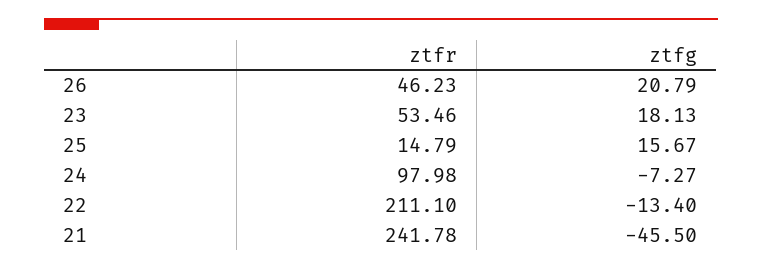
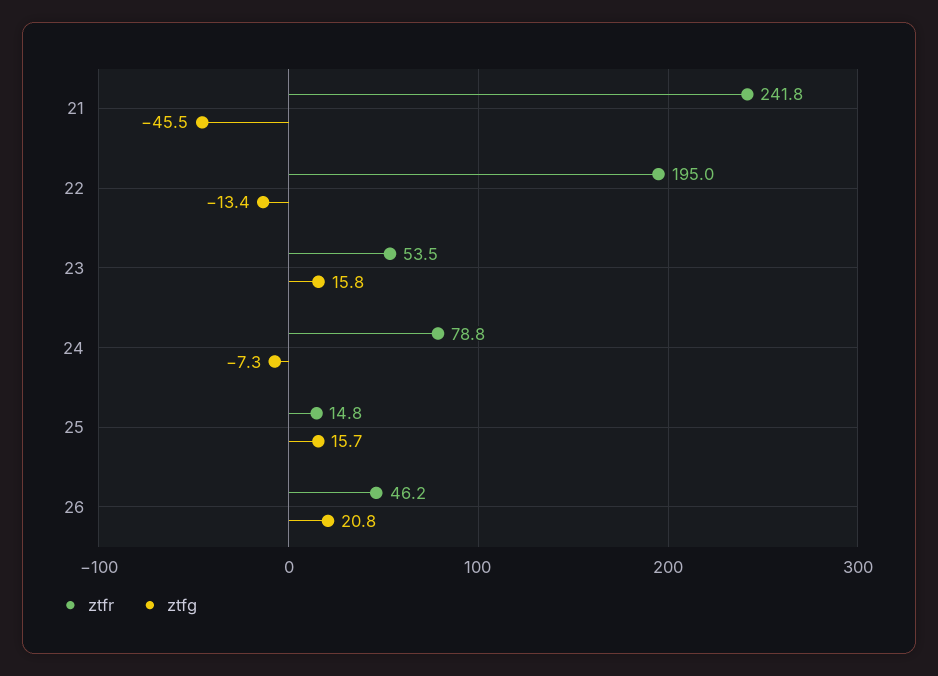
  {
    "ztfr": {
      "26": 46.23,
      "23": 53.46,
      "25": 14.79,
-     "24": 97.98,
+     "24": 78.8,
-     "22": 211.1,
+     "22": 195,
      "21": 241.78
    },
    "ztfg": {
      "26": 20.79,
-     "23": 18.13,
+     "23": 15.8,
      "25": 15.67,
      "24": -7.27,
      "22": -13.4,
      "21": -45.5
    }
  }

